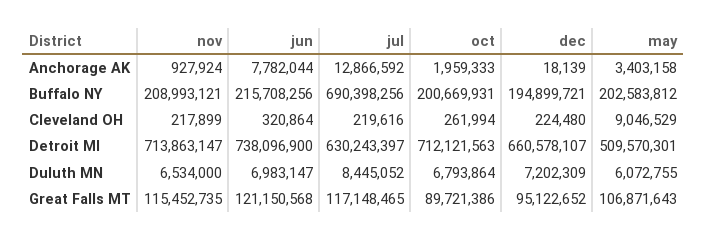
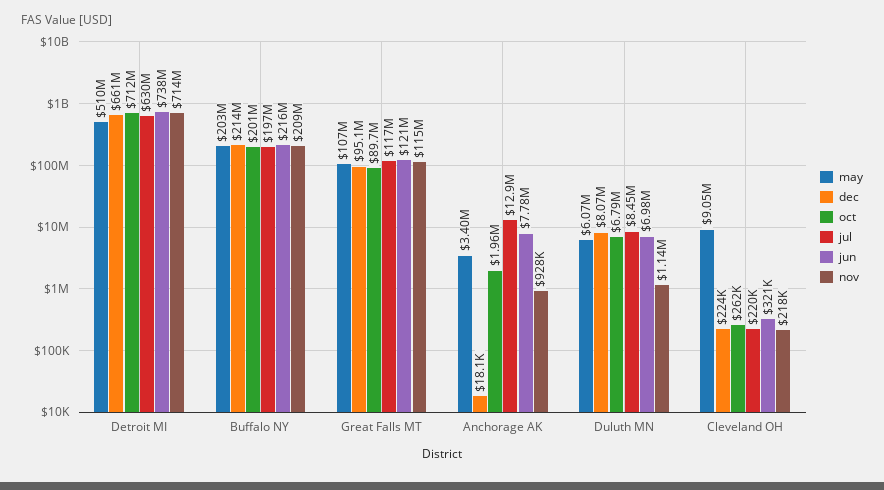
  {
    "nov": {
      "Anchorage AK": 927924,
      "Buffalo NY": 208993121,
      "Cleveland OH": 217899,
      "Detroit MI": 713863147,
-     "Duluth MN": 6534000,
+     "Duluth MN": 1140000,
      "Great Falls MT": 115452735
    },
    "jun": {
      "Anchorage AK": 7782044,
      "Buffalo NY": 215708256,
      "Cleveland OH": 320864,
      "Detroit MI": 738096900,
      "Duluth MN": 6983147,
      "Great Falls MT": 121150568
    },
    "jul": {
      "Anchorage AK": 12866592,
-     "Buffalo NY": 690398256,
+     "Buffalo NY": 197000000,
      "Cleveland OH": 219616,
      "Detroit MI": 630243397,
      "Duluth MN": 8445052,
      "Great Falls MT": 117148465
    },
    "oct": {
      "Anchorage AK": 1959333,
      "Buffalo NY": 200669931,
      "Cleveland OH": 261994,
      "Detroit MI": 712121563,
      "Duluth MN": 6793864,
      "Great Falls MT": 89721386
    },
    "dec": {
      "Anchorage AK": 18139,
-     "Buffalo NY": 194899721,
+     "Buffalo NY": 214000000,
      "Cleveland OH": 224480,
      "Detroit MI": 660578107,
-     "Duluth MN": 7202309,
+     "Duluth MN": 8070000,
      "Great Falls MT": 95122652
    },
    "may": {
      "Anchorage AK": 3403158,
      "Buffalo NY": 202583812,
      "Cleveland OH": 9046529,
      "Detroit MI": 509570301,
      "Duluth MN": 6072755,
      "Great Falls MT": 106871643
    }
  }

